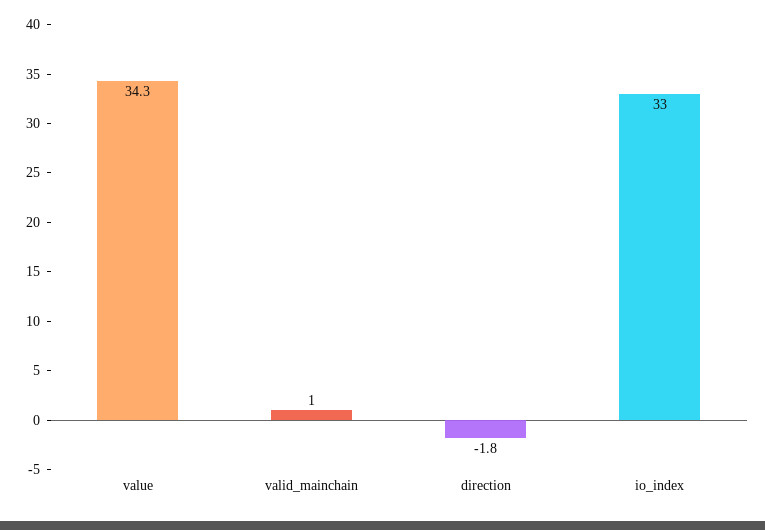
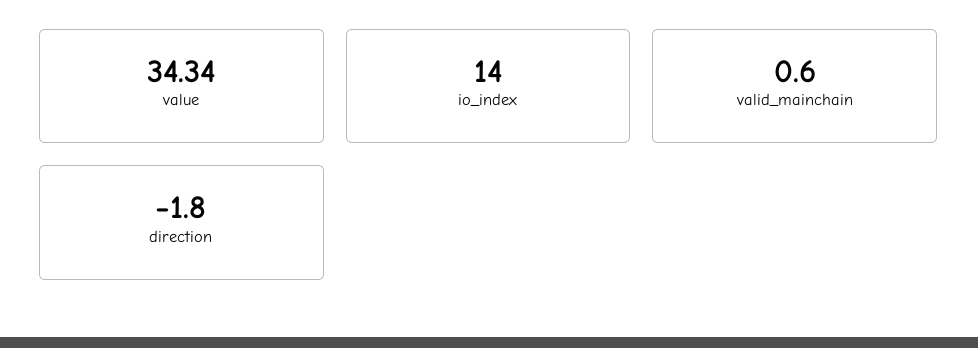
  {
    "value": 34.34,
-   "valid_mainchain": 1,
+   "valid_mainchain": 0.6,
    "direction": -1.8,
-   "io_index": 33
+   "io_index": 14
  }

